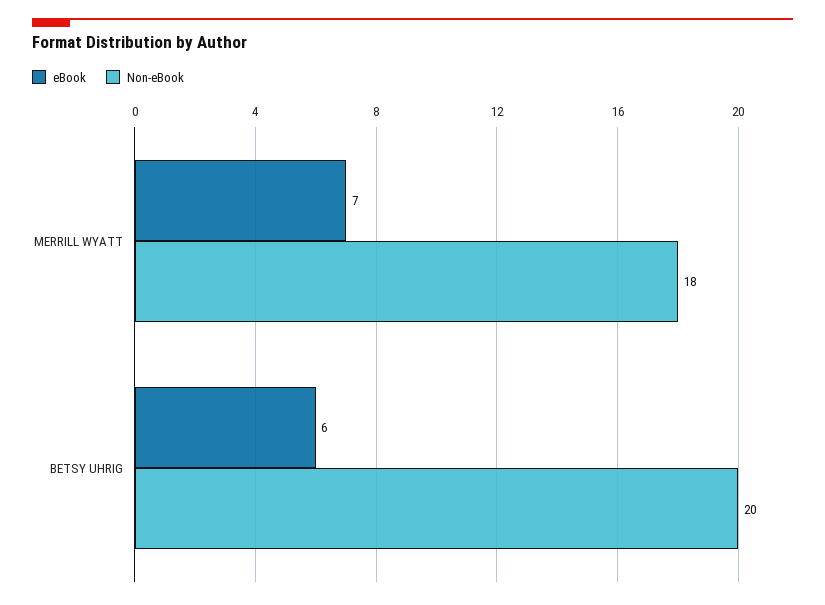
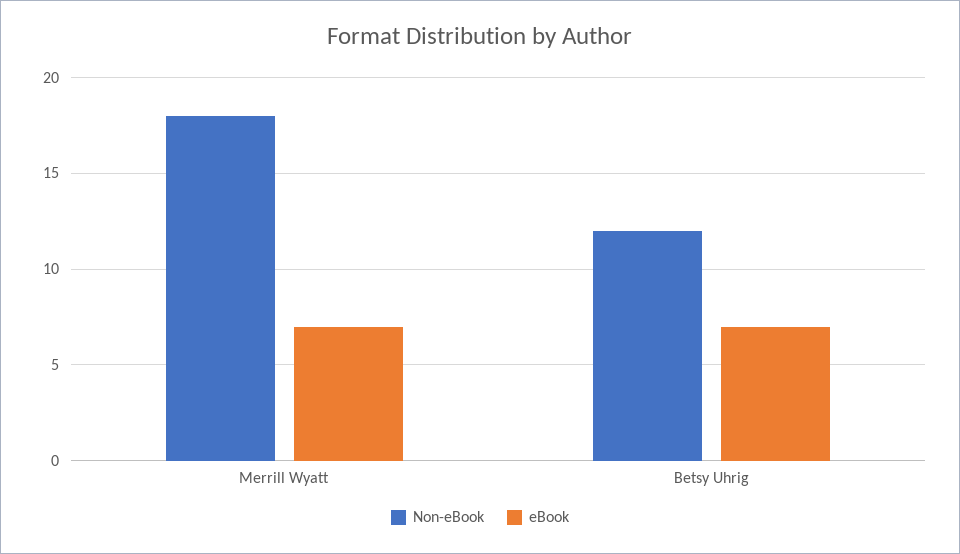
  {
    "eBook": {
      "MERRILL WYATT": 7,
-     "BETSY UHRIG": 6
+     "BETSY UHRIG": 7
    },
    "Non-eBook": {
      "MERRILL WYATT": 18,
-     "BETSY UHRIG": 20
+     "BETSY UHRIG": 12
    }
  }

